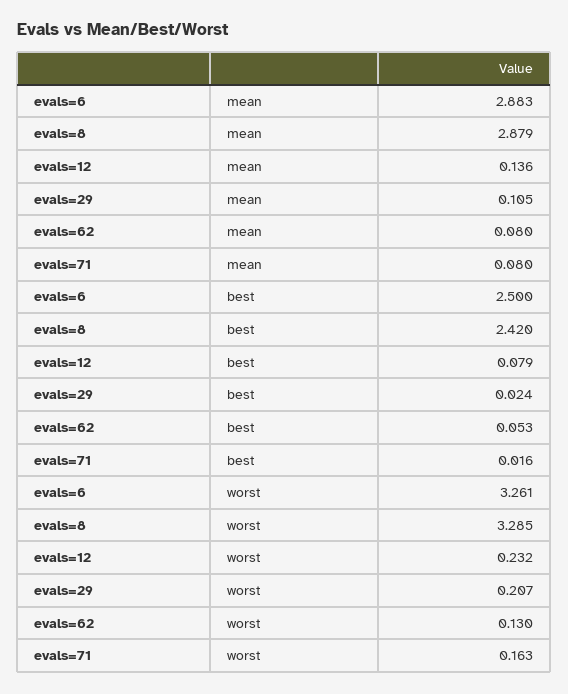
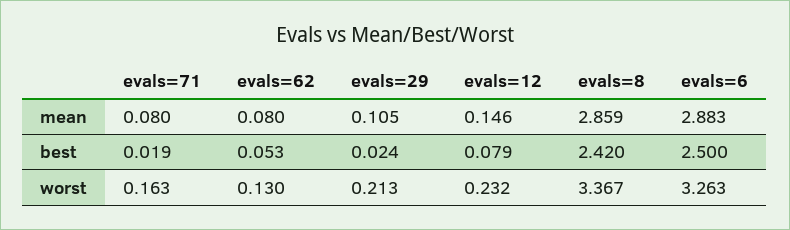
  {
    "evals=6": {
      "mean": 2.883,
      "best": 2.5,
-     "worst": 3.261
+     "worst": 3.263
    },
    "evals=8": {
-     "mean": 2.879,
+     "mean": 2.859,
      "best": 2.42,
-     "worst": 3.285
+     "worst": 3.367
    },
    "evals=12": {
-     "mean": 0.136,
+     "mean": 0.146,
      "best": 0.079,
      "worst": 0.232
    },
    "evals=29": {
      "mean": 0.105,
      "best": 0.024,
-     "worst": 0.207
+     "worst": 0.213
    },
    "evals=62": {
      "mean": 0.08,
      "best": 0.053,
      "worst": 0.13
    },
    "evals=71": {
      "mean": 0.08,
-     "best": 0.016,
+     "best": 0.019,
      "worst": 0.163
    }
  }

